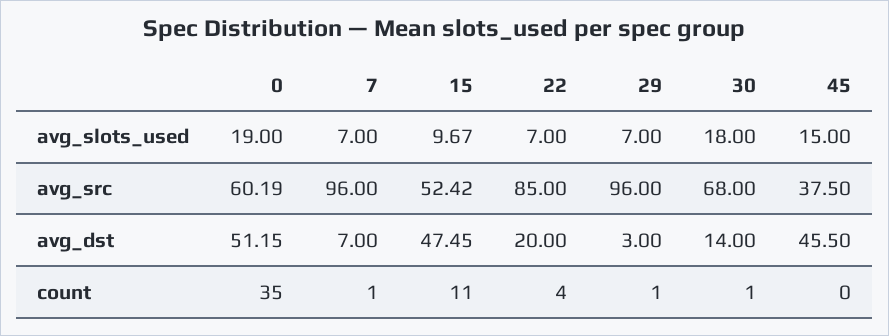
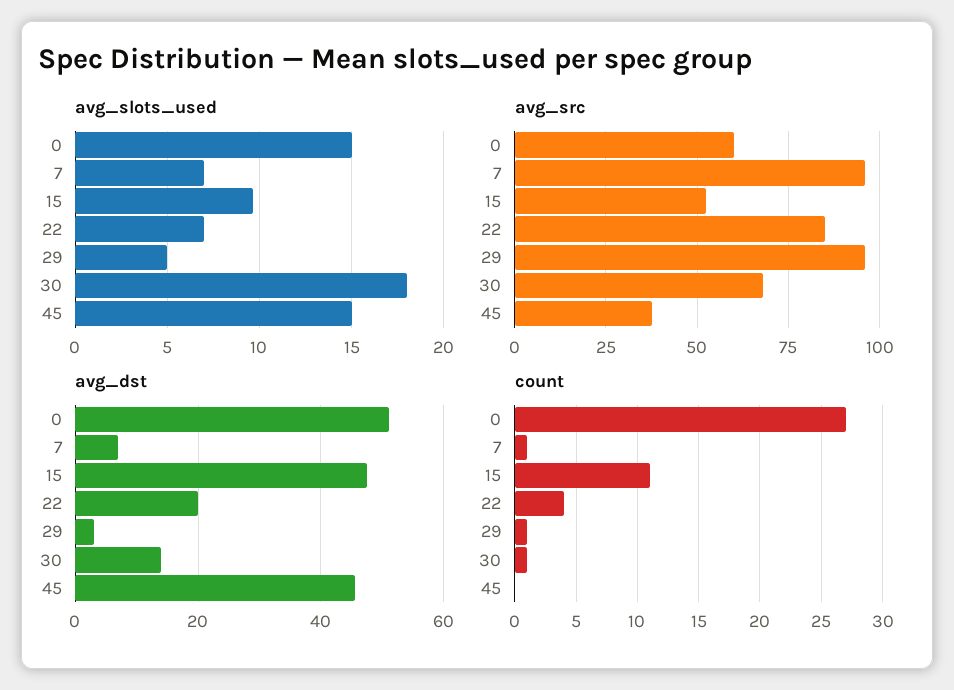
  {
    "avg_slots_used": {
-     "0": 19,
+     "0": 15,
      "7": 7,
      "15": 9.67,
      "22": 7,
-     "29": 7,
+     "29": 5,
      "30": 18,
      "45": 15
    },
    "avg_src": {
      "0": 60.19,
      "7": 96,
      "15": 52.42,
      "22": 85,
      "29": 96,
      "30": 68,
      "45": 37.5
    },
    "avg_dst": {
      "0": 51.15,
      "7": 7,
      "15": 47.45,
      "22": 20,
      "29": 3,
      "30": 14,
      "45": 45.5
    },
    "count": {
-     "0": 35,
+     "0": 27,
      "7": 1,
      "15": 11,
      "22": 4,
      "29": 1,
      "30": 1,
      "45": 0
    }
  }

